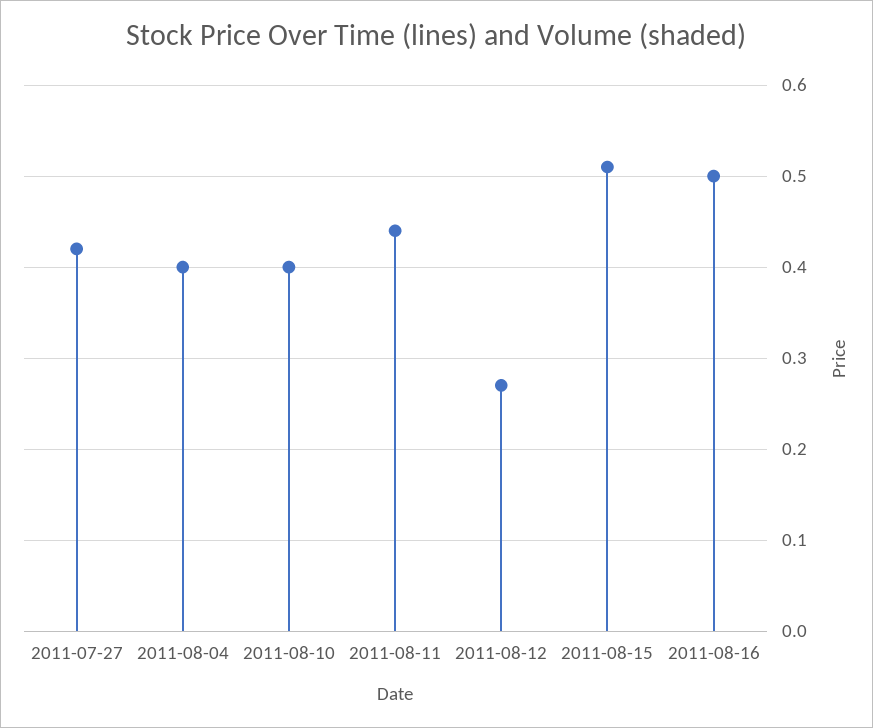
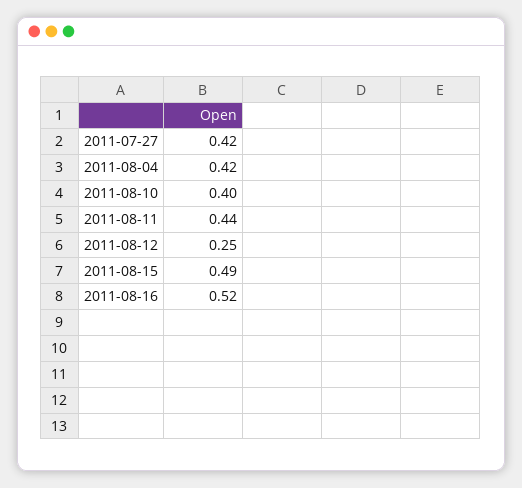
  {
    "2011-07-27": 0.42,
-   "2011-08-04": 0.4,
+   "2011-08-04": 0.42,
    "2011-08-10": 0.4,
    "2011-08-11": 0.44,
-   "2011-08-12": 0.27,
+   "2011-08-12": 0.25,
-   "2011-08-15": 0.51,
+   "2011-08-15": 0.49,
-   "2011-08-16": 0.5
+   "2011-08-16": 0.52
  }

